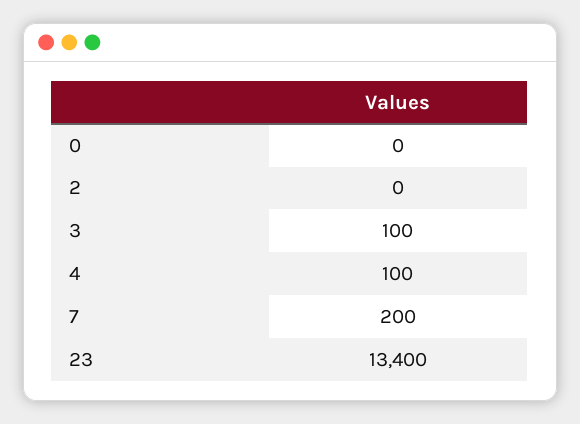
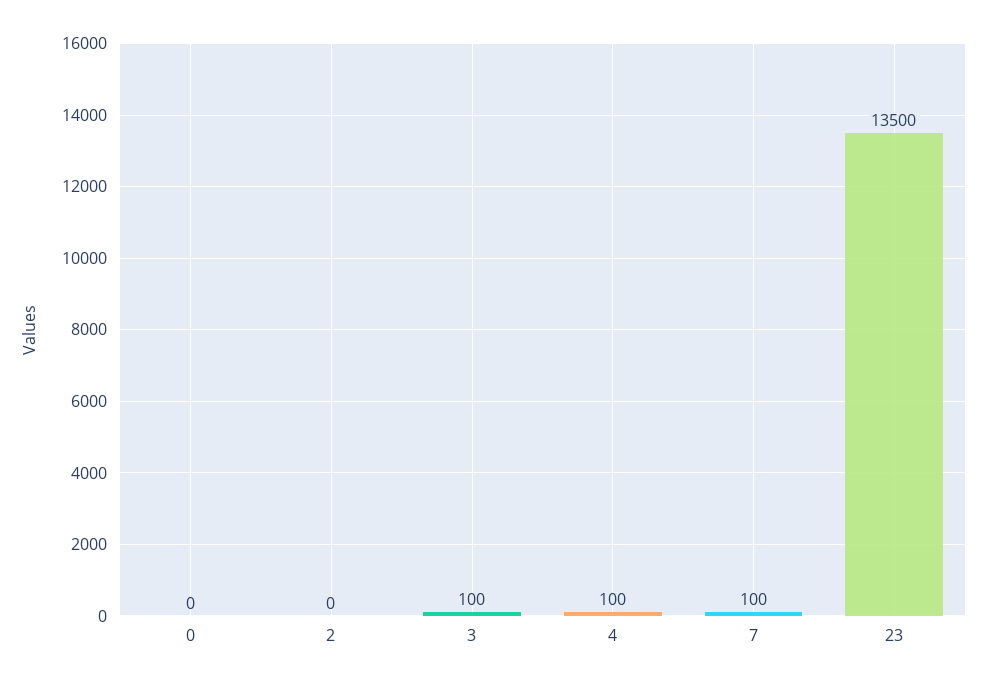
  {
    "0": 0,
    "2": 0,
    "3": 100,
    "4": 100,
-   "7": 200,
+   "7": 100,
-   "23": 13400
+   "23": 13500
  }

